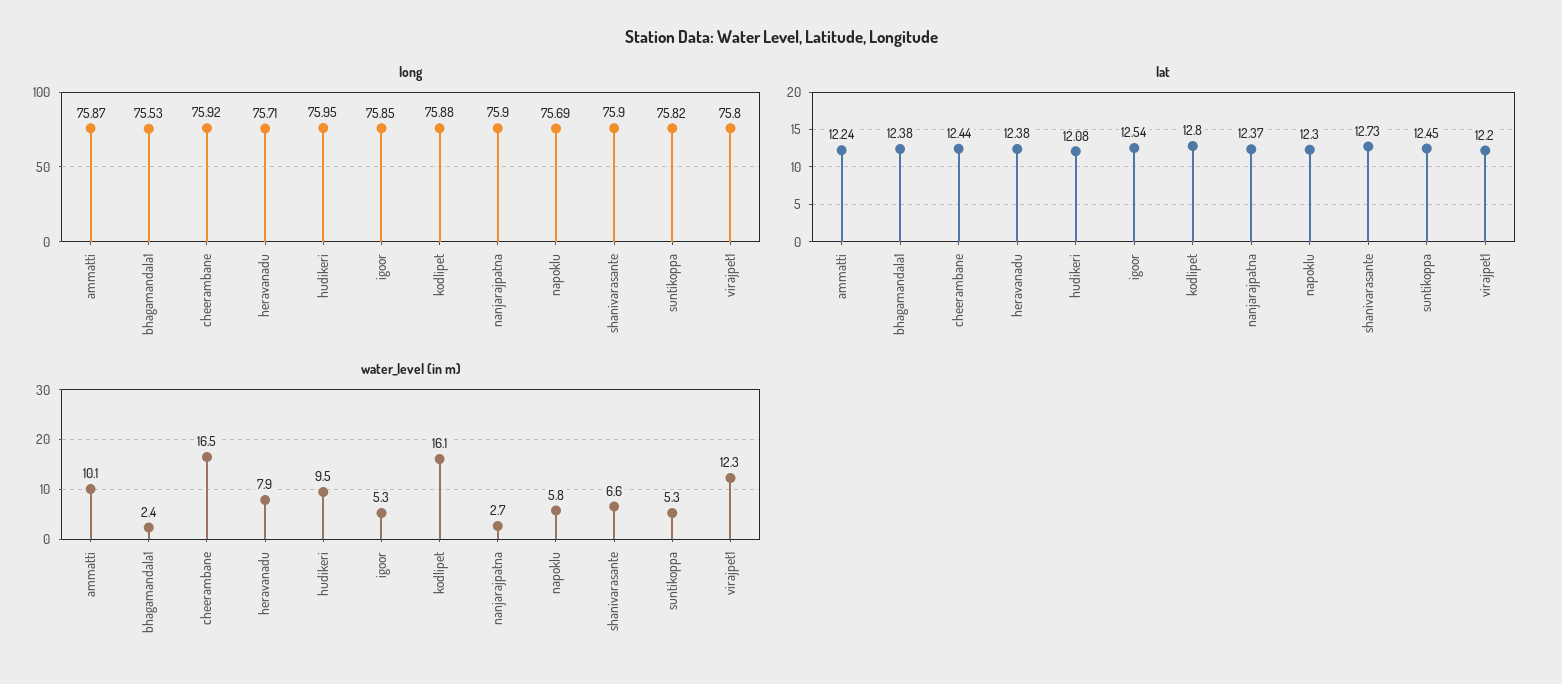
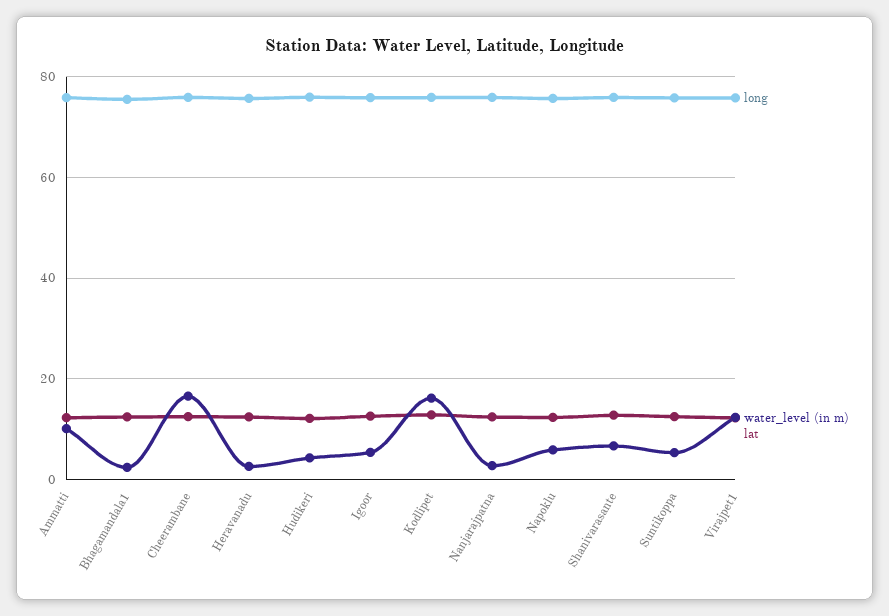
  {
    "long": {
      "ammatti": 75.87,
      "bhagamandala1": 75.53,
      "cheerambane": 75.92,
      "heravanadu": 75.71,
      "hudikeri": 75.95,
      "igoor": 75.85,
      "kodlipet": 75.88,
      "nanjarajpatna": 75.9,
      "napoklu": 75.69,
      "shanivarasante": 75.9,
      "suntikoppa": 75.82,
      "virajpet1": 75.8
    },
    "lat": {
      "ammatti": 12.24,
      "bhagamandala1": 12.38,
      "cheerambane": 12.44,
      "heravanadu": 12.38,
      "hudikeri": 12.08,
      "igoor": 12.54,
      "kodlipet": 12.8,
      "nanjarajpatna": 12.37,
      "napoklu": 12.3,
      "shanivarasante": 12.73,
      "suntikoppa": 12.45,
      "virajpet1": 12.2
    },
    "water_level (in m)": {
      "ammatti": 10.1,
      "bhagamandala1": 2.4,
      "cheerambane": 16.5,
-     "heravanadu": 7.9,
+     "heravanadu": 2,
-     "hudikeri": 9.5,
+     "hudikeri": 4,
      "igoor": 5.3,
      "kodlipet": 16.1,
      "nanjarajpatna": 2.7,
      "napoklu": 5.8,
      "shanivarasante": 6.6,
      "suntikoppa": 5.3,
      "virajpet1": 12.3
    }
  }

